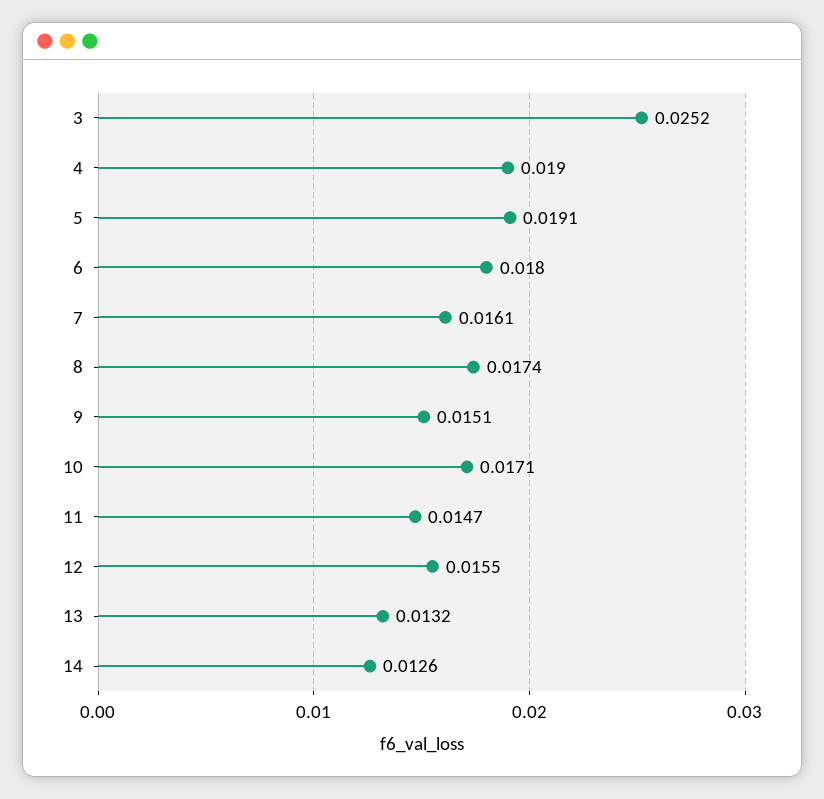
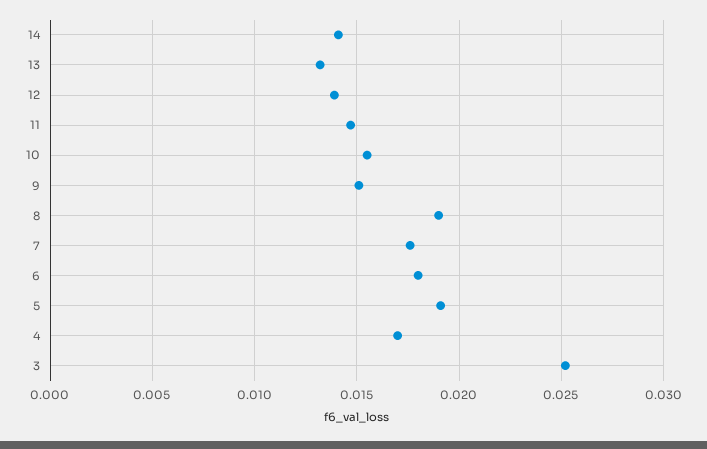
  {
    "3": 0.0252,
-   "4": 0.019,
+   "4": 0.017,
    "5": 0.0191,
    "6": 0.018,
-   "7": 0.0161,
+   "7": 0.0175,
-   "8": 0.0174,
+   "8": 0.019,
    "9": 0.0151,
-   "10": 0.0171,
+   "10": 0.0155,
    "11": 0.0147,
-   "12": 0.0155,
+   "12": 0.014,
    "13": 0.0132,
-   "14": 0.0126
+   "14": 0.014
  }

